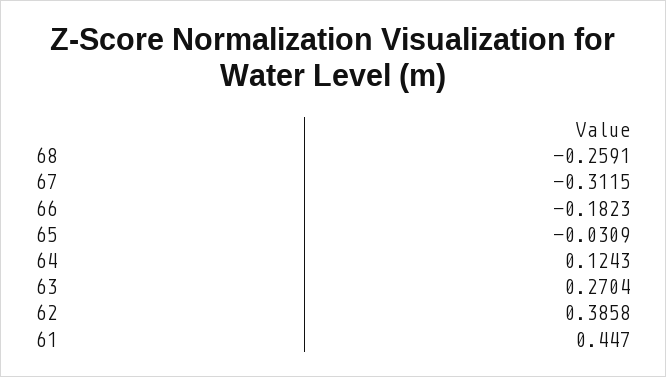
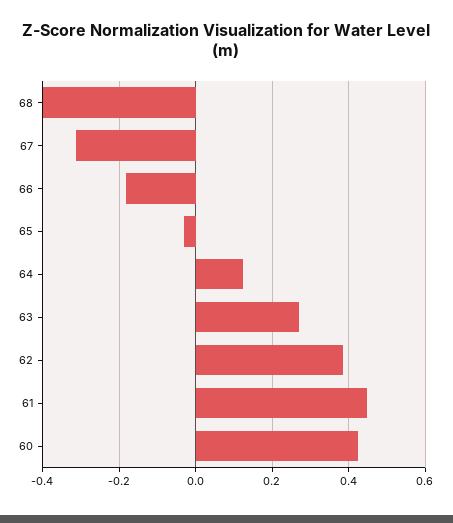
  {
-   "68": -0.2591,
+   "68": -0.4,
    "67": -0.3115,
    "66": -0.1823,
    "65": -0.0309,
    "64": 0.1243,
    "63": 0.2704,
    "62": 0.3858,
-   "61": 0.447
+   "61": 0.447,
+   "60": 0.42
  }

